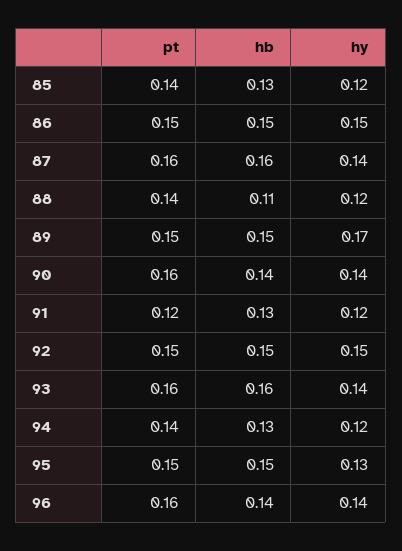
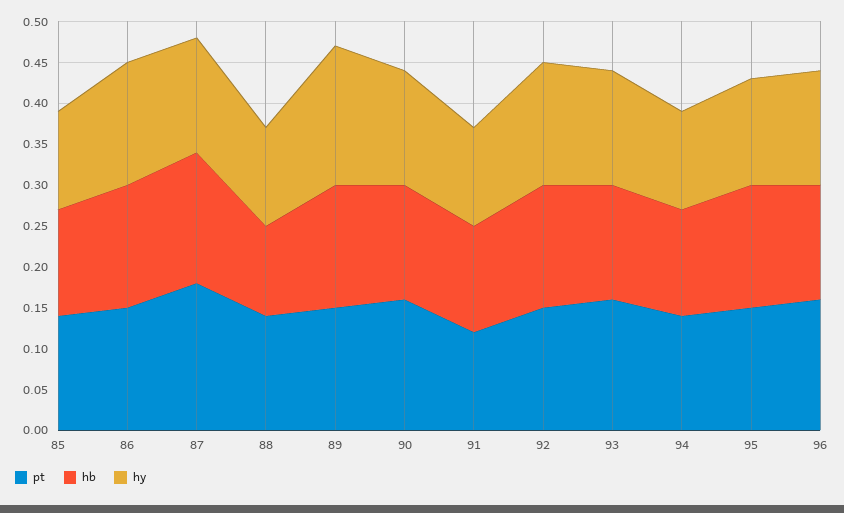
  {
    "pt": {
      "85": 0.14,
      "86": 0.15,
-     "87": 0.16,
+     "87": 0.18,
      "88": 0.14,
      "89": 0.15,
      "90": 0.16,
      "91": 0.12,
      "92": 0.15,
      "93": 0.16,
      "94": 0.14,
      "95": 0.15,
      "96": 0.16
    },
    "hb": {
      "85": 0.13,
      "86": 0.15,
      "87": 0.16,
      "88": 0.11,
      "89": 0.15,
      "90": 0.14,
      "91": 0.13,
      "92": 0.15,
-     "93": 0.16,
+     "93": 0.14,
      "94": 0.13,
      "95": 0.15,
      "96": 0.14
    },
    "hy": {
      "85": 0.12,
      "86": 0.15,
      "87": 0.14,
      "88": 0.12,
      "89": 0.17,
      "90": 0.14,
      "91": 0.12,
      "92": 0.15,
      "93": 0.14,
      "94": 0.12,
      "95": 0.13,
      "96": 0.14
    }
  }

